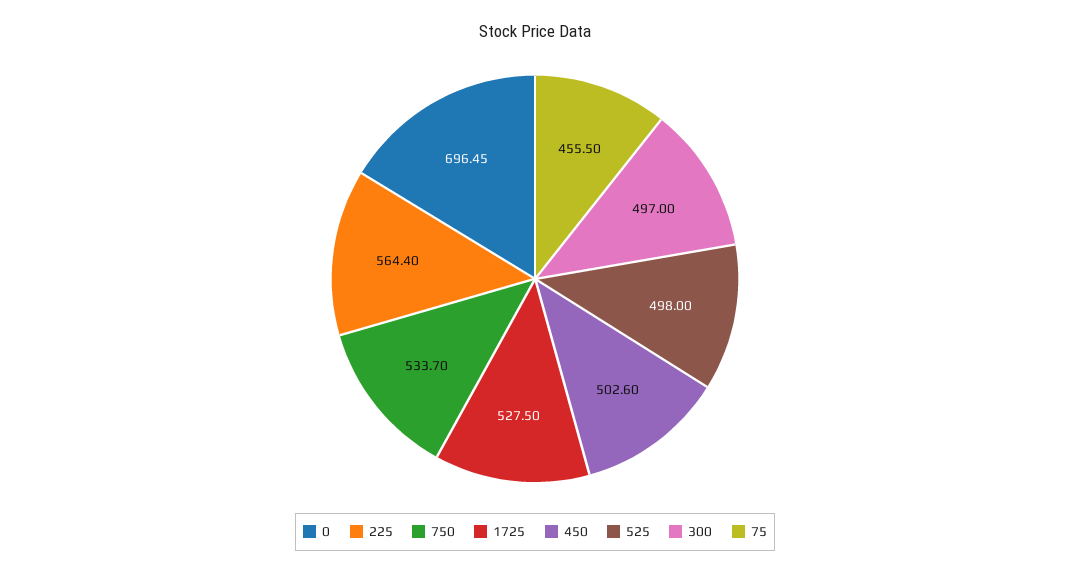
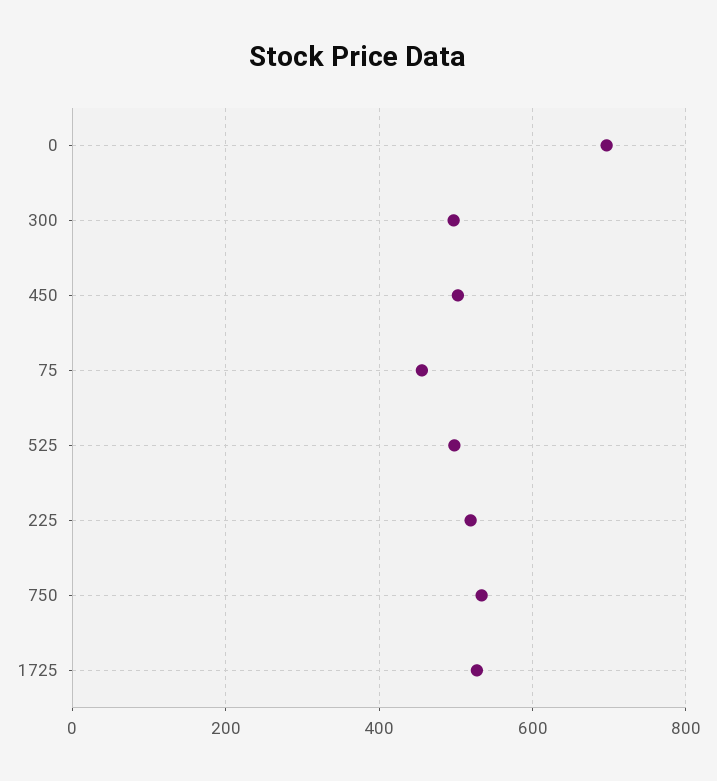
  {
    "0": 696.45,
-   "225": 564.4,
+   "225": 520,
    "750": 533.7,
    "1725": 527.5,
    "450": 502.6,
    "525": 498,
    "300": 497,
    "75": 455.5
  }

